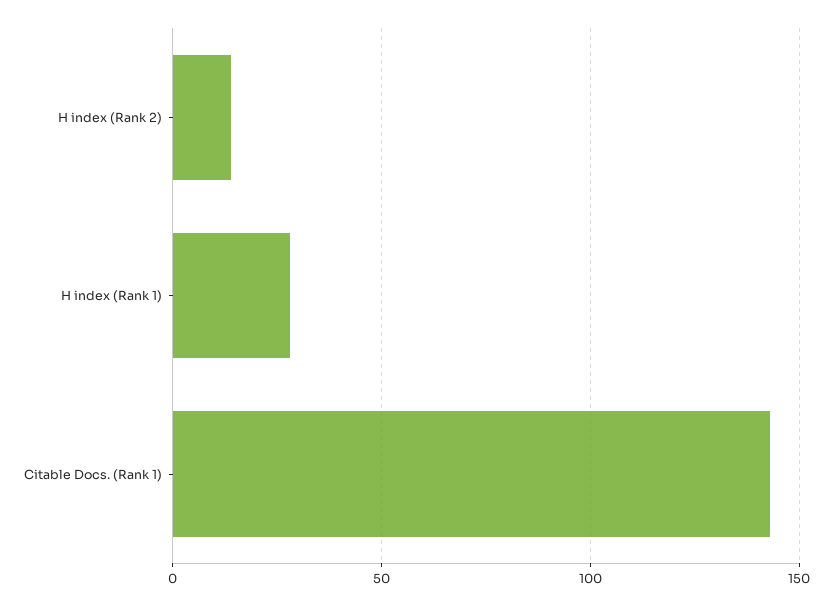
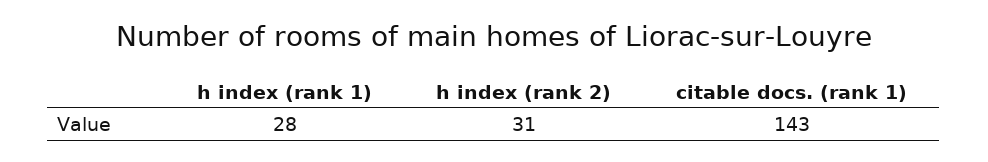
  {
-   "H index (Rank 2)": 15,
+   "H index (Rank 2)": 31,
    "H index (Rank 1)": 28,
    "Citable Docs. (Rank 1)": 143
  }

